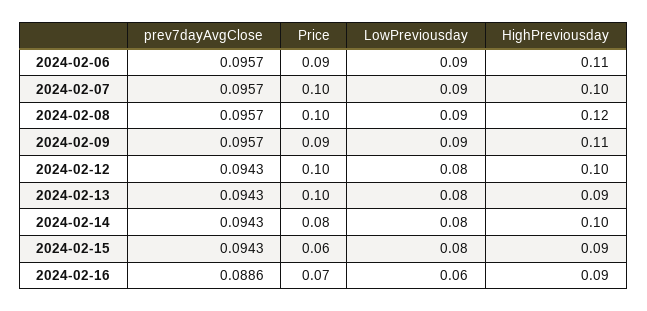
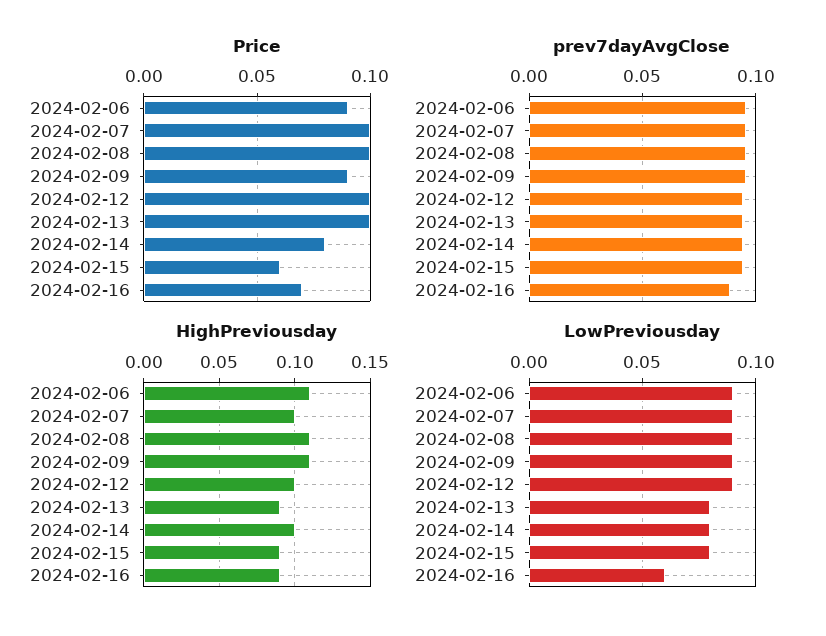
  {
    "prev7dayAvgClose": {
      "2024-02-06": 0.0957,
      "2024-02-07": 0.0957,
      "2024-02-08": 0.0957,
      "2024-02-09": 0.0957,
      "2024-02-12": 0.0943,
      "2024-02-13": 0.0943,
      "2024-02-14": 0.0943,
      "2024-02-15": 0.0943,
      "2024-02-16": 0.0886
    },
    "Price": {
      "2024-02-06": 0.09,
      "2024-02-07": 0.1,
      "2024-02-08": 0.1,
      "2024-02-09": 0.09,
      "2024-02-12": 0.1,
      "2024-02-13": 0.1,
      "2024-02-14": 0.08,
      "2024-02-15": 0.06,
      "2024-02-16": 0.07
    },
    "LowPreviousday": {
      "2024-02-06": 0.09,
      "2024-02-07": 0.09,
      "2024-02-08": 0.09,
      "2024-02-09": 0.09,
-     "2024-02-12": 0.08,
+     "2024-02-12": 0.09,
      "2024-02-13": 0.08,
      "2024-02-14": 0.08,
      "2024-02-15": 0.08,
      "2024-02-16": 0.06
    },
    "HighPreviousday": {
      "2024-02-06": 0.11,
      "2024-02-07": 0.1,
-     "2024-02-08": 0.12,
+     "2024-02-08": 0.11,
      "2024-02-09": 0.11,
      "2024-02-12": 0.1,
      "2024-02-13": 0.09,
      "2024-02-14": 0.1,
      "2024-02-15": 0.09,
      "2024-02-16": 0.09
    }
  }

